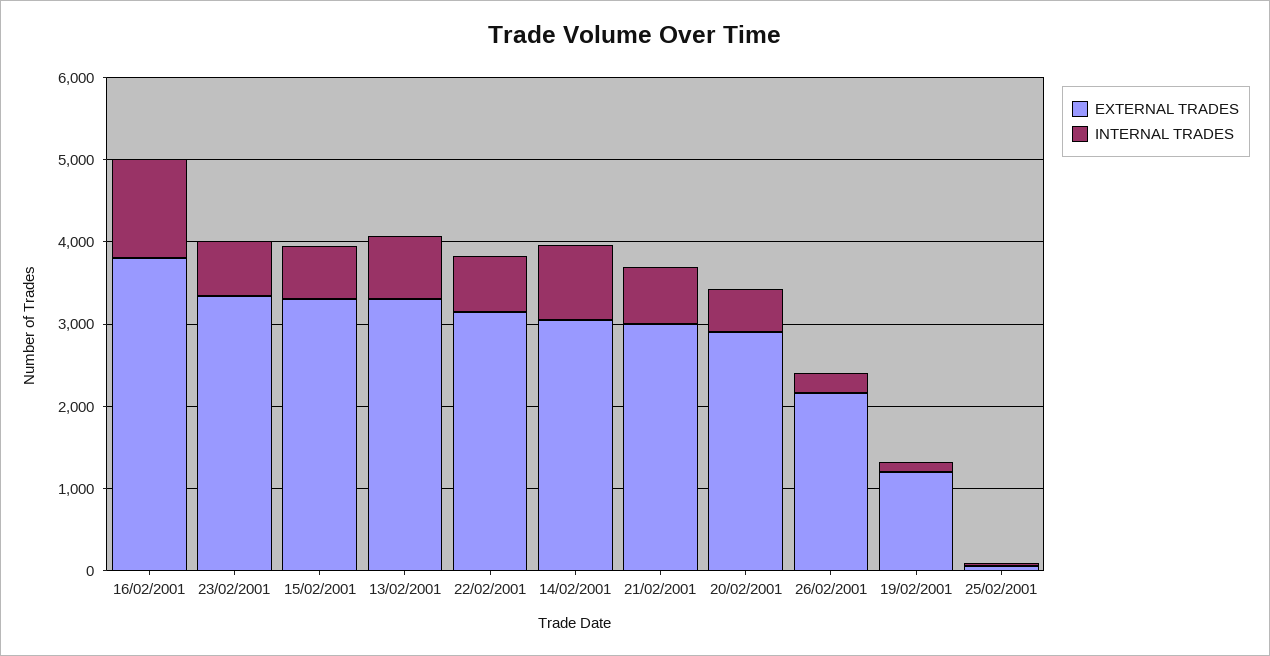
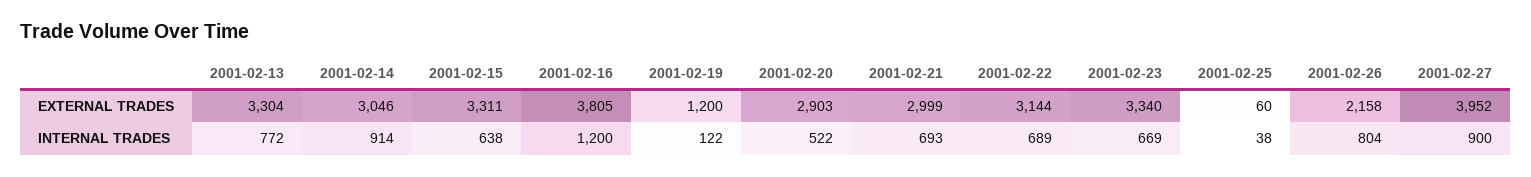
  {
    "EXTERNAL TRADES": {
      "16/02/2001": 3805,
      "23/02/2001": 3340,
      "15/02/2001": 3311,
      "13/02/2001": 3304,
      "22/02/2001": 3144,
      "14/02/2001": 3046,
      "21/02/2001": 2999,
      "20/02/2001": 2903,
      "26/02/2001": 2158,
      "19/02/2001": 1200,
-     "25/02/2001": 60
+     "25/02/2001": 60,
+     "2001-02-27": 3952
    },
    "INTERNAL TRADES": {
      "16/02/2001": 1200,
      "23/02/2001": 669,
      "15/02/2001": 638,
      "13/02/2001": 772,
      "22/02/2001": 689,
      "14/02/2001": 914,
      "21/02/2001": 693,
      "20/02/2001": 522,
-     "26/02/2001": 200,
+     "26/02/2001": 804,
      "19/02/2001": 122,
-     "25/02/2001": 38
+     "25/02/2001": 38,
+     "2001-02-27": 900
    }
  }

